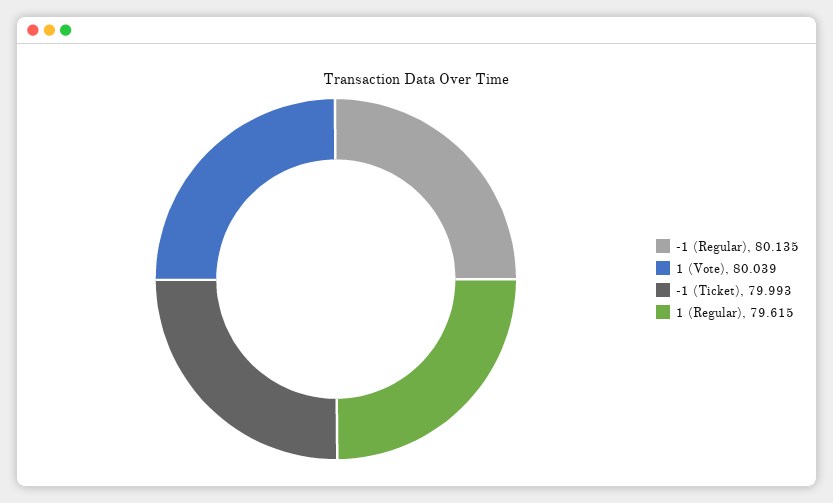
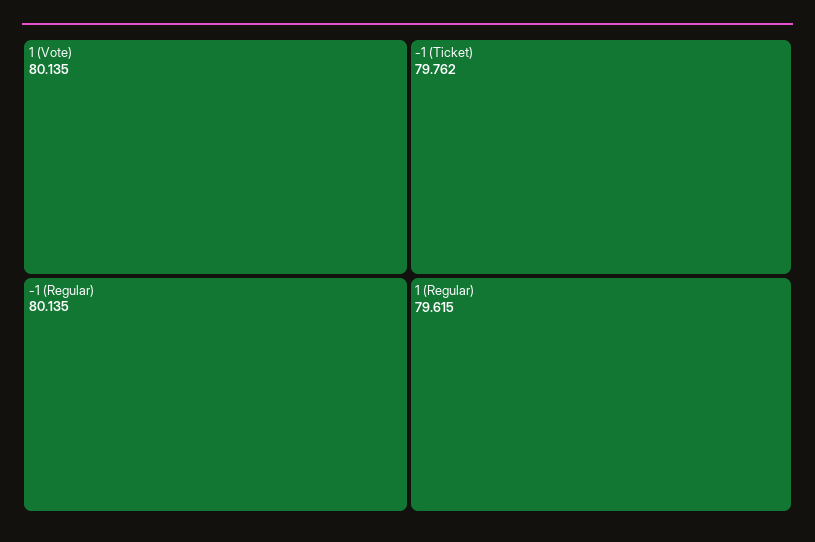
  {
    "-1 (Regular)": 80.135,
-   "1 (Vote)": 80.039,
+   "1 (Vote)": 80.135,
-   "-1 (Ticket)": 79.993,
+   "-1 (Ticket)": 79.762,
    "1 (Regular)": 79.615
  }

